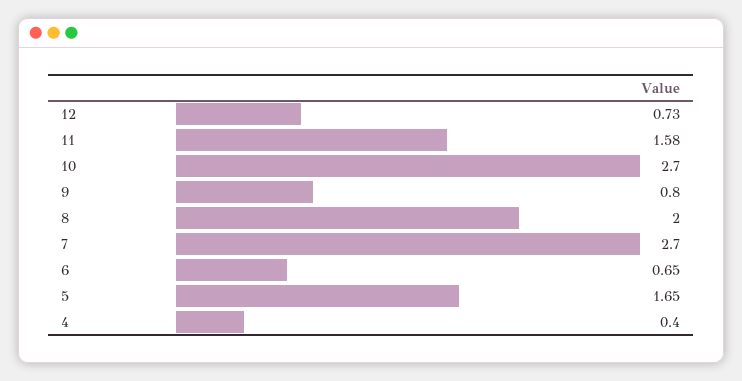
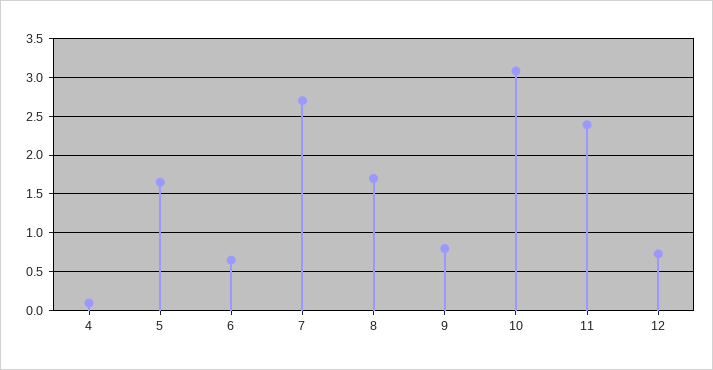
  {
    "12": 0.73,
-   "11": 1.58,
+   "11": 2.4,
-   "10": 2.7,
+   "10": 3.1,
    "9": 0.8,
-   "8": 2,
+   "8": 1.7,
    "7": 2.7,
    "6": 0.65,
    "5": 1.65,
-   "4": 0.4
+   "4": 0.1
  }

